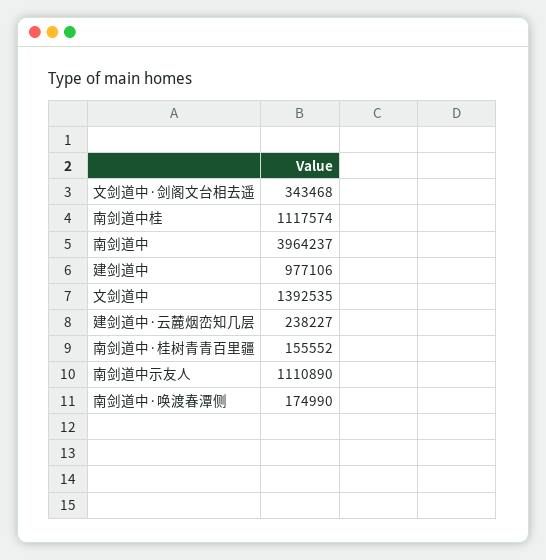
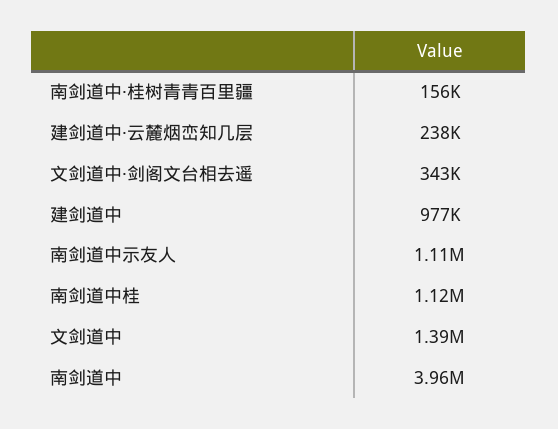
  {
    "文剑道中·剑阁文台相去遥": 343468,
    "南剑道中桂": 1117574,
    "南剑道中": 3964237,
    "建剑道中": 977106,
    "文剑道中": 1392535,
    "建剑道中·云麓烟峦知几层": 238227,
    "南剑道中·桂树青青百里疆": 155552,
-   "南剑道中示友人": 1110890,
+   "南剑道中示友人": 1110890
-   "南剑道中·唤渡春潭侧": 174990
  }

